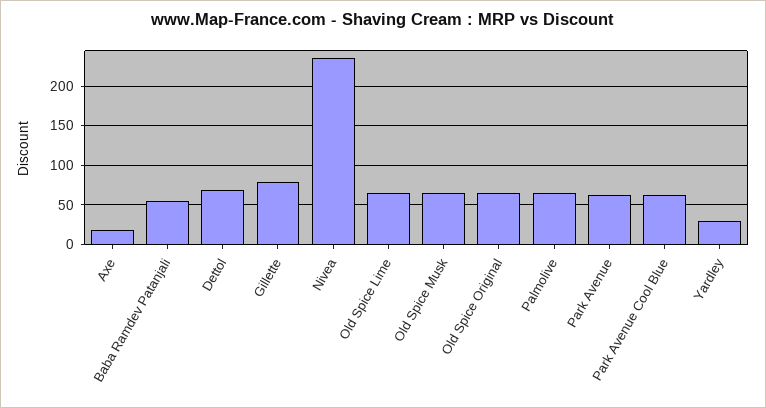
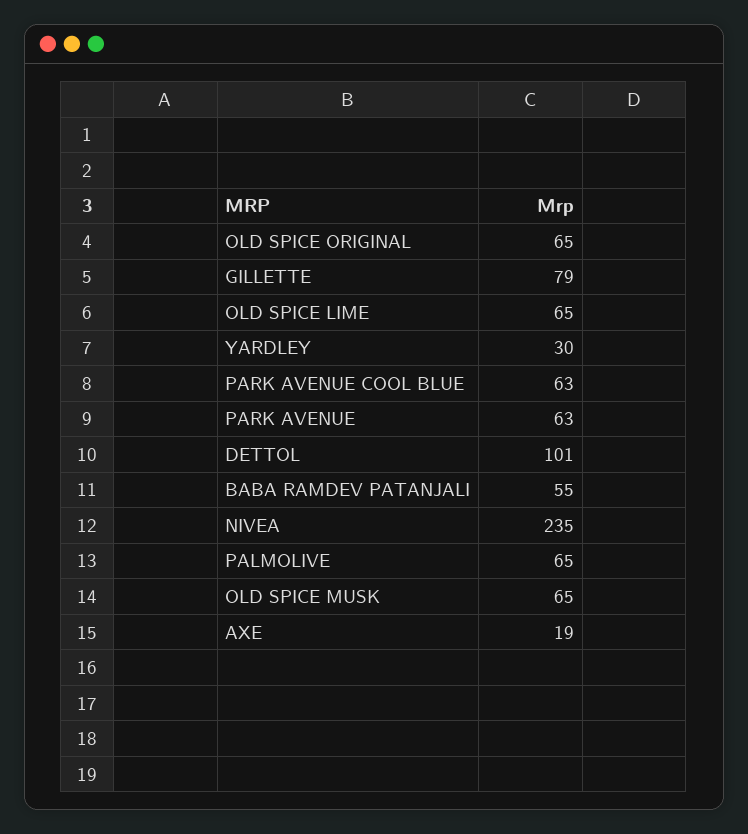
  {
    "Axe": 19,
    "Baba Ramdev Patanjali": 55,
-   "Dettol": 70,
+   "Dettol": 101,
    "Gillette": 79,
    "Nivea": 235,
    "Old Spice Lime": 65,
    "Old Spice Musk": 65,
    "Old Spice Original": 65,
    "Palmolive": 65,
    "Park Avenue": 63,
    "Park Avenue Cool Blue": 63,
    "Yardley": 30
  }

